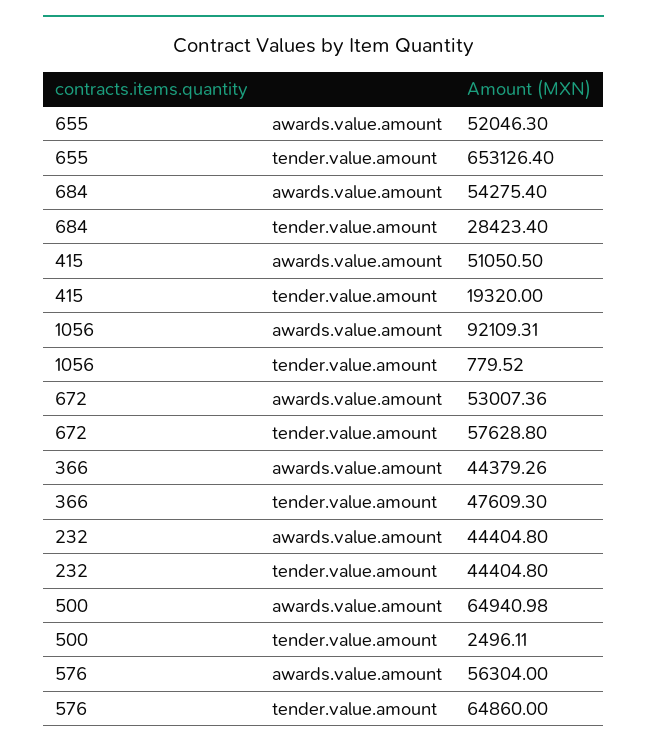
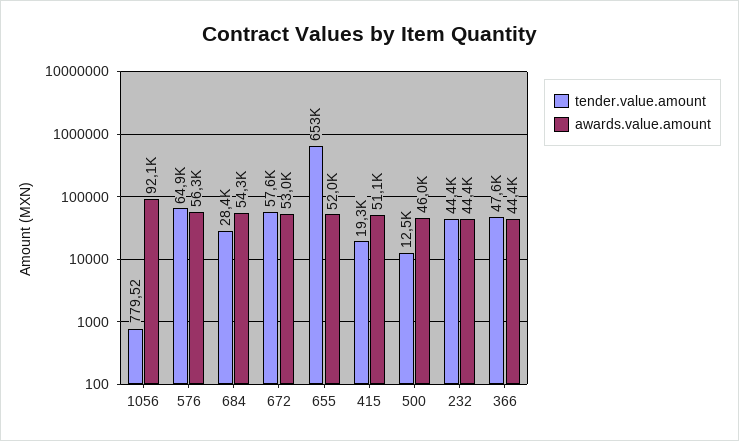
  {
    "awards.value.amount": {
      "655": 52046.3,
      "684": 54275.4,
      "415": 51050.5,
      "1056": 92109.31,
      "672": 53007.36,
      "366": 44379.26,
      "232": 44404.8,
-     "500": 64940.98,
+     "500": 46000,
      "576": 56304
    },
    "tender.value.amount": {
      "655": 653126.4,
      "684": 28423.4,
      "415": 19320,
      "1056": 779.52,
      "672": 57628.8,
      "366": 47609.3,
      "232": 44404.8,
-     "500": 2496.11,
+     "500": 12500,
      "576": 64860
    }
  }

